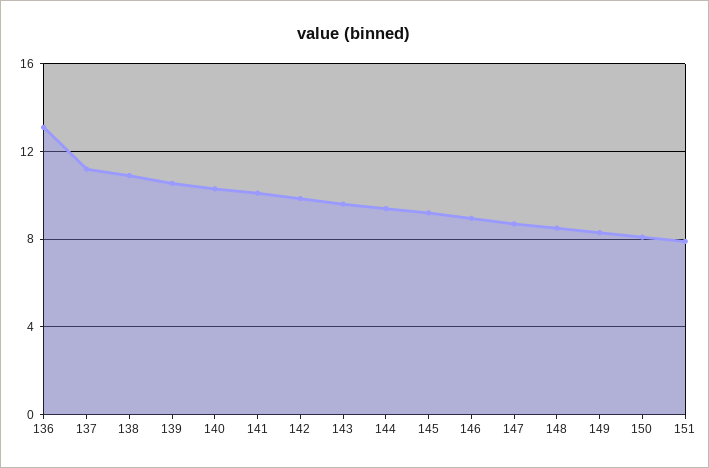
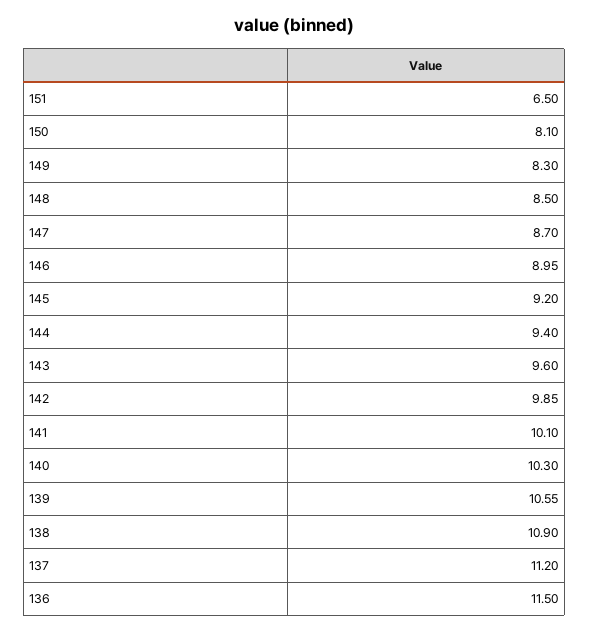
  {
-   "136": 13,
+   "136": 11.5,
    "137": 11.2,
    "138": 10.9,
    "139": 10.55,
    "140": 10.3,
    "141": 10.1,
    "142": 9.85,
    "143": 9.6,
    "144": 9.4,
    "145": 9.2,
    "146": 8.95,
    "147": 8.7,
    "148": 8.5,
    "149": 8.3,
    "150": 8.1,
-   "151": 8
+   "151": 6.5
  }

